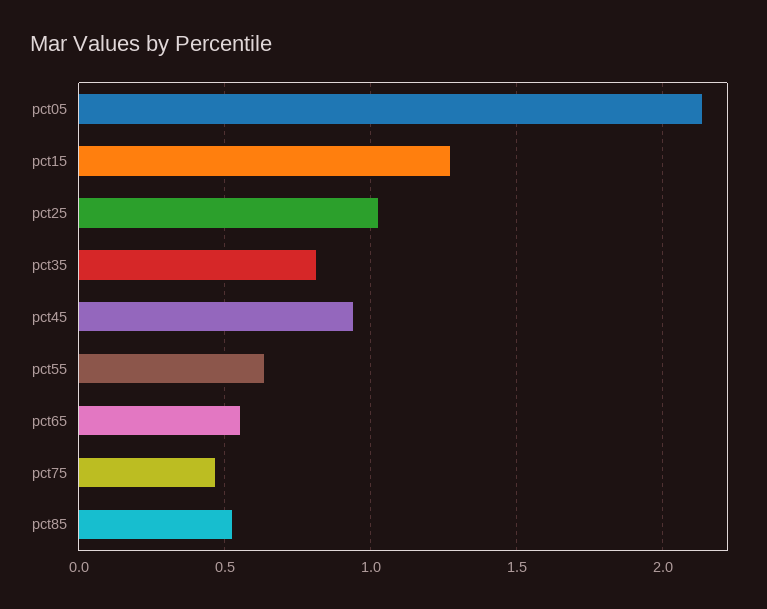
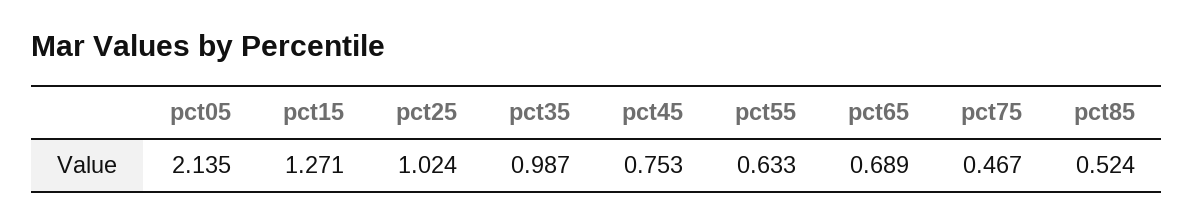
  {
    "pct05": 2.135,
    "pct15": 1.271,
    "pct25": 1.024,
-   "pct35": 0.8,
+   "pct35": 0.987,
-   "pct45": 0.95,
+   "pct45": 0.753,
    "pct55": 0.633,
-   "pct65": 0.55,
+   "pct65": 0.689,
    "pct75": 0.467,
    "pct85": 0.524
  }

